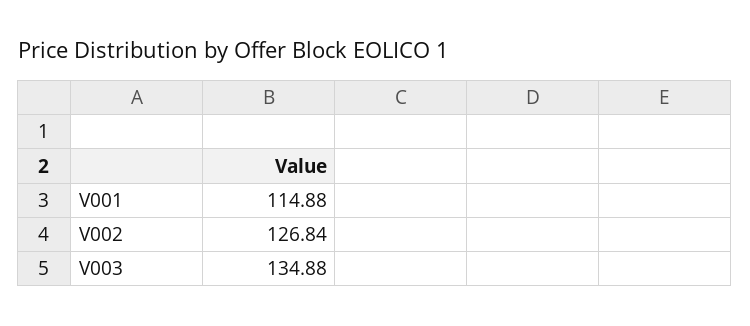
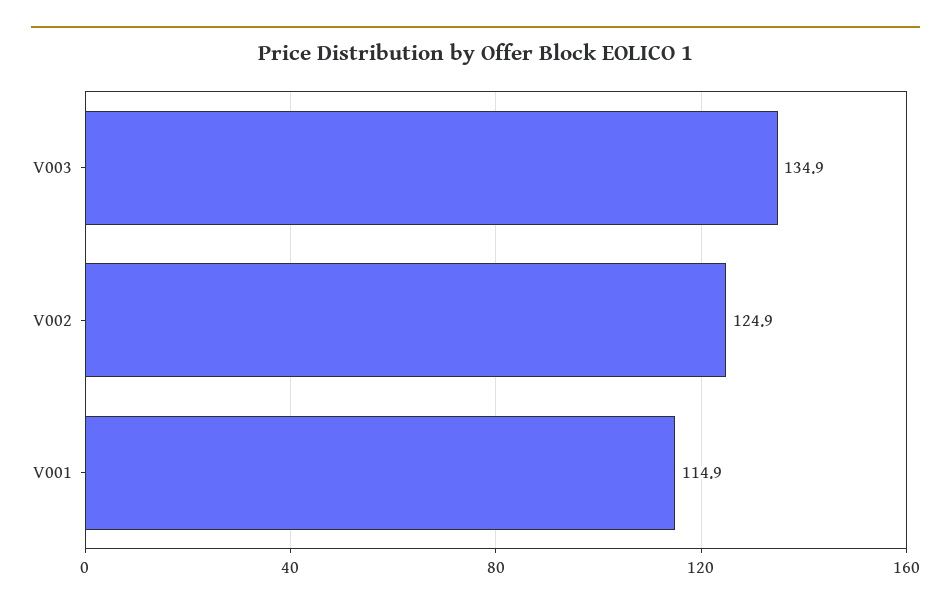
  {
    "V001": 114.88,
-   "V002": 126.84,
+   "V002": 124.9,
    "V003": 134.88
  }

